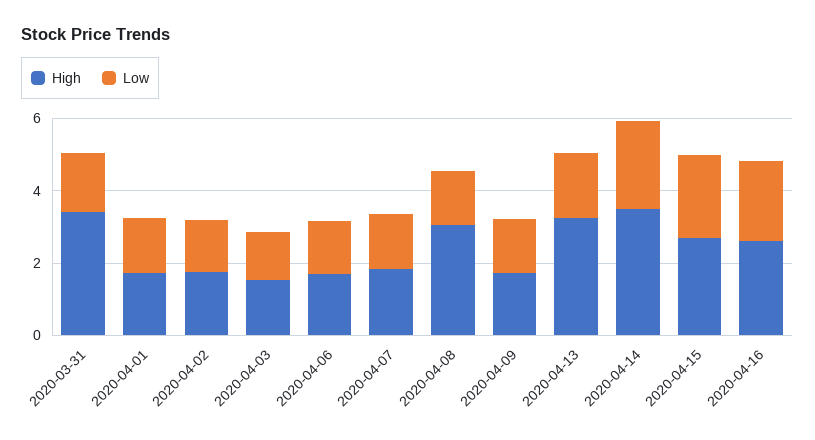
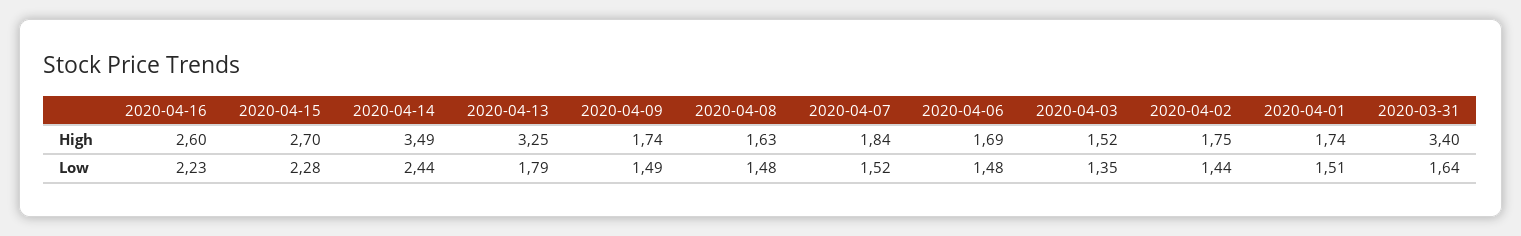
  {
    "High": {
      "2020-03-31": 3.4,
      "2020-04-01": 1.74,
      "2020-04-02": 1.75,
      "2020-04-03": 1.52,
      "2020-04-06": 1.69,
      "2020-04-07": 1.84,
-     "2020-04-08": 3,
+     "2020-04-08": 1.63,
      "2020-04-09": 1.74,
      "2020-04-13": 3.25,
      "2020-04-14": 3.49,
      "2020-04-15": 2.7,
      "2020-04-16": 2.6
    },
    "Low": {
      "2020-03-31": 1.64,
      "2020-04-01": 1.51,
      "2020-04-02": 1.44,
      "2020-04-03": 1.35,
      "2020-04-06": 1.48,
      "2020-04-07": 1.52,
      "2020-04-08": 1.48,
      "2020-04-09": 1.49,
      "2020-04-13": 1.79,
      "2020-04-14": 2.44,
      "2020-04-15": 2.28,
      "2020-04-16": 2.23
    }
  }

